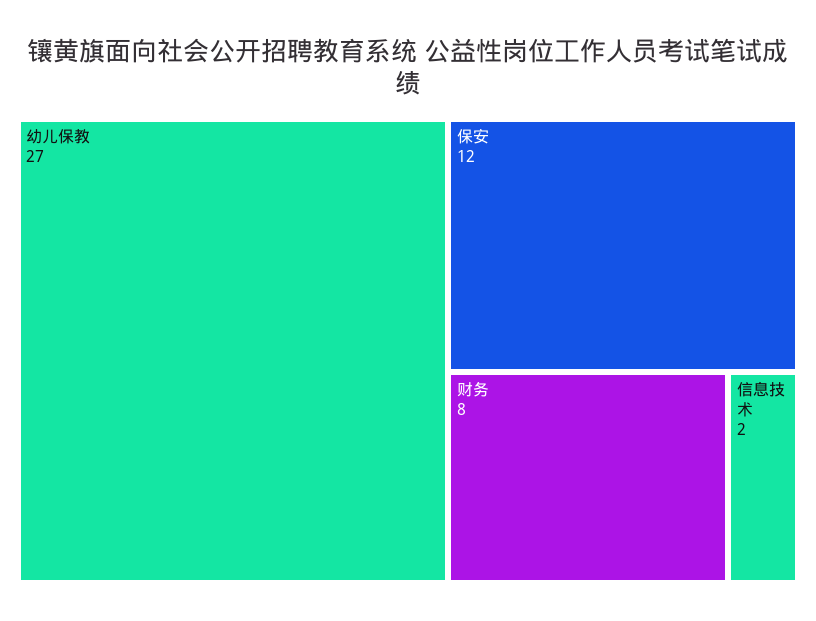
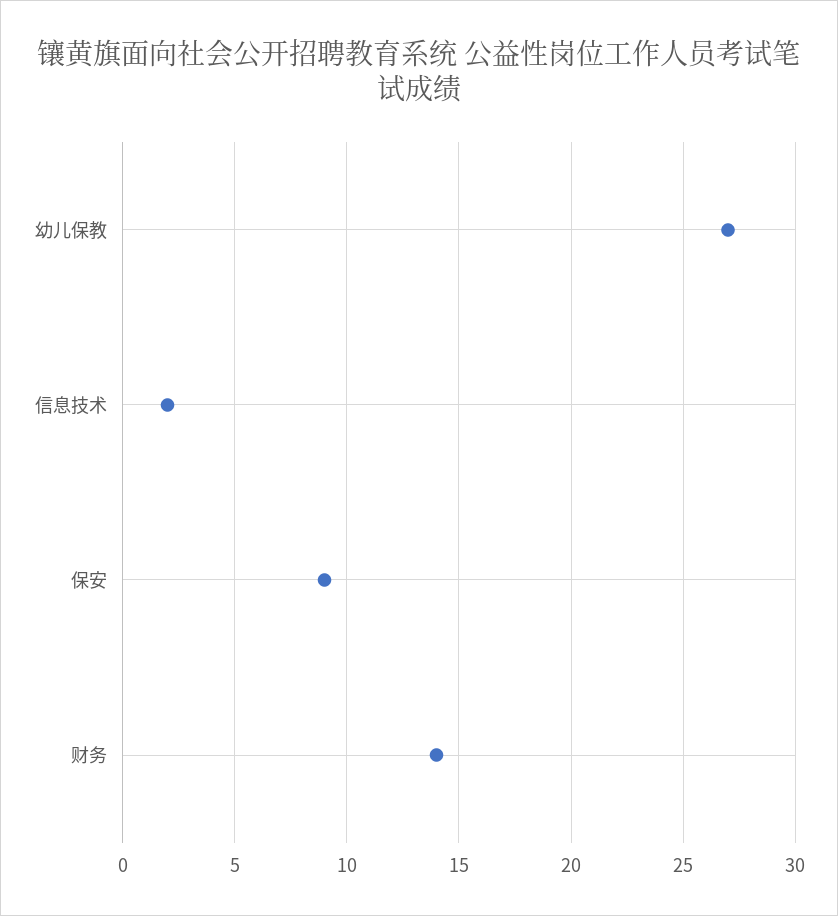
  {
    "幼儿保教": 27,
-   "保安": 12,
+   "保安": 9,
-   "财务": 8,
+   "财务": 14,
    "信息技术": 2
  }

